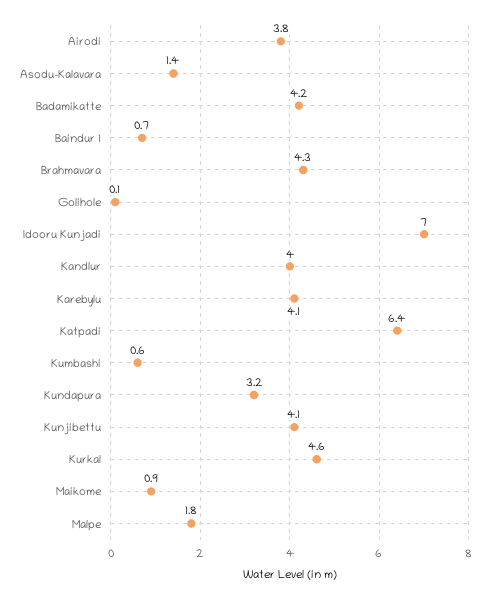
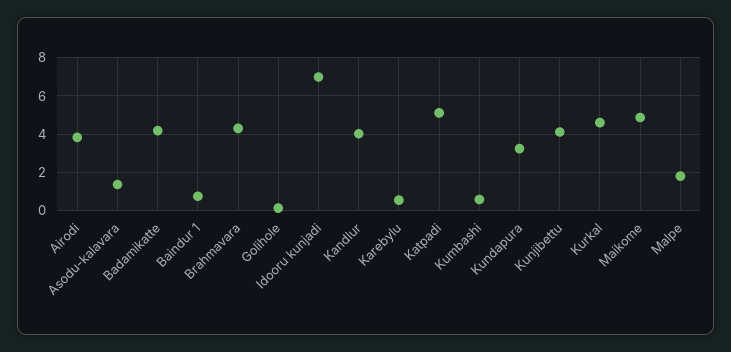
  {
    "Airodi": 3.8,
    "Asodu-Kalavara": 1.4,
    "Badamikatte": 4.2,
    "Baindur 1": 0.7,
    "Brahmavara": 4.3,
    "Golihole": 0.1,
    "Idooru Kunjadi": 7,
    "Kandlur": 4,
-   "Karebylu": 4.1,
+   "Karebylu": 0.5,
-   "Katpadi": 6.4,
+   "Katpadi": 5,
    "Kumbashi": 0.6,
    "Kundapura": 3.2,
    "Kunjibettu": 4.1,
    "Kurkal": 4.6,
-   "Maikome": 0.9,
+   "Maikome": 5,
    "Malpe": 1.8
  }

